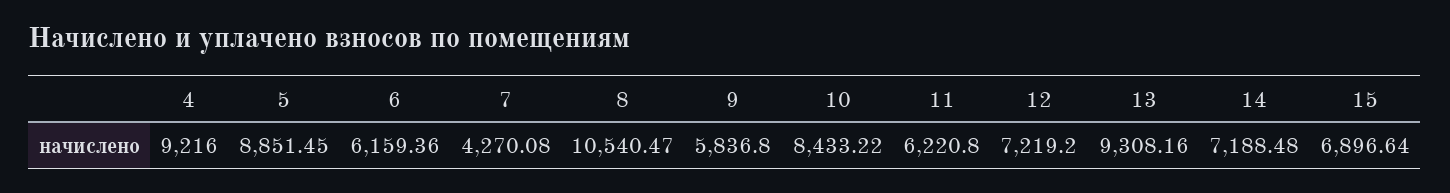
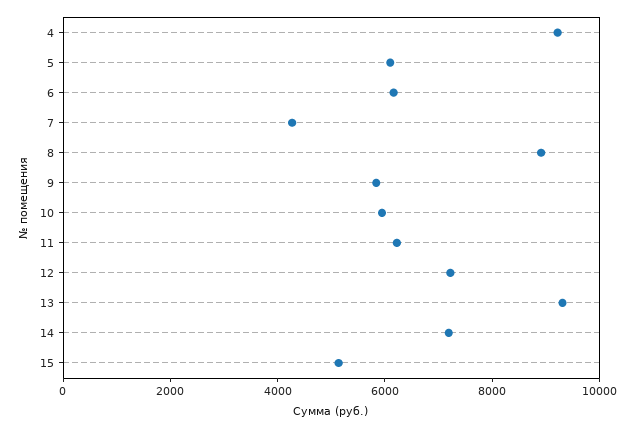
  {
    "4": 9216,
-   "5": 8851.45,
+   "5": 6000,
    "6": 6159.36,
    "7": 4270.08,
-   "8": 10540.47,
+   "8": 9000,
    "9": 5836.8,
-   "10": 8433.22,
+   "10": 6000,
    "11": 6220.8,
    "12": 7219.2,
    "13": 9308.16,
    "14": 7188.48,
-   "15": 6896.64
+   "15": 5000
  }

